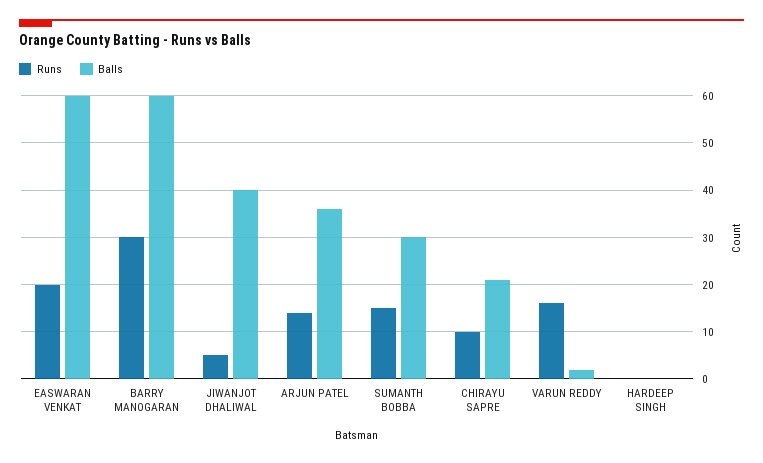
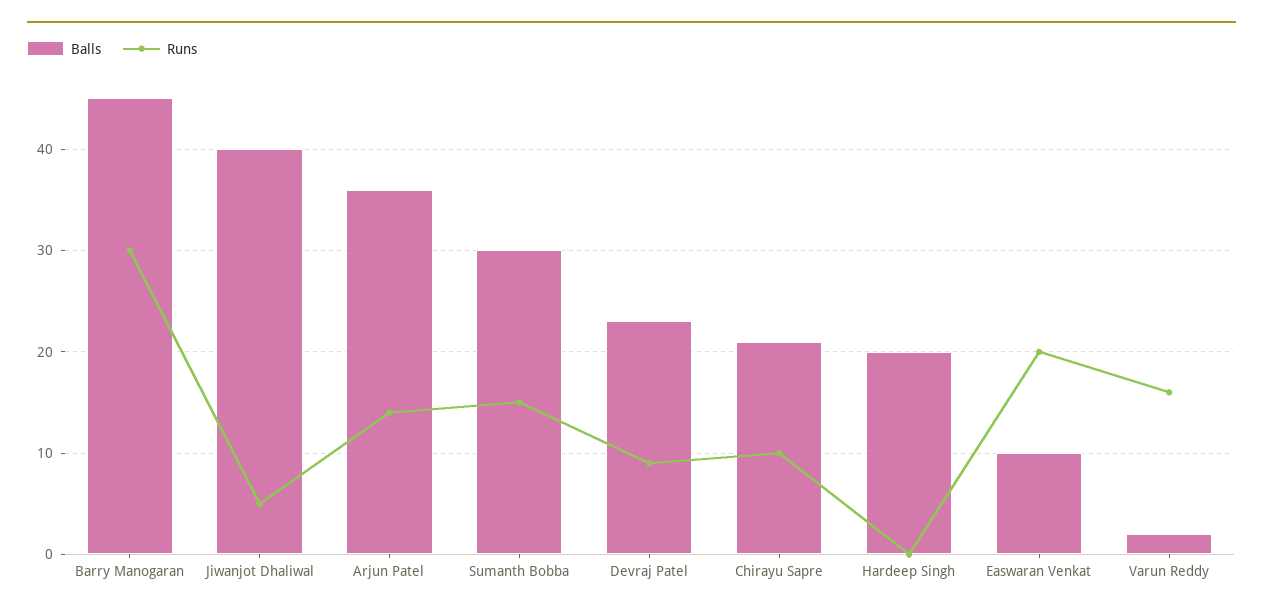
  {
    "Runs": {
      "EASWARAN VENKAT": 20,
      "BARRY MANOGARAN": 30,
      "JIWANJOT DHALIWAL": 5,
      "ARJUN PATEL": 14,
      "SUMANTH BOBBA": 15,
      "CHIRAYU SAPRE": 10,
      "VARUN REDDY": 16,
-     "HARDEEP SINGH": 0
+     "HARDEEP SINGH": 0,
+     "Devraj Patel": 9
    },
    "Balls": {
-     "EASWARAN VENKAT": 60,
+     "EASWARAN VENKAT": 10,
-     "BARRY MANOGARAN": 60,
+     "BARRY MANOGARAN": 45,
      "JIWANJOT DHALIWAL": 40,
      "ARJUN PATEL": 36,
      "SUMANTH BOBBA": 30,
      "CHIRAYU SAPRE": 21,
      "VARUN REDDY": 2,
-     "HARDEEP SINGH": 0
+     "HARDEEP SINGH": 20,
+     "Devraj Patel": 23
    }
  }

